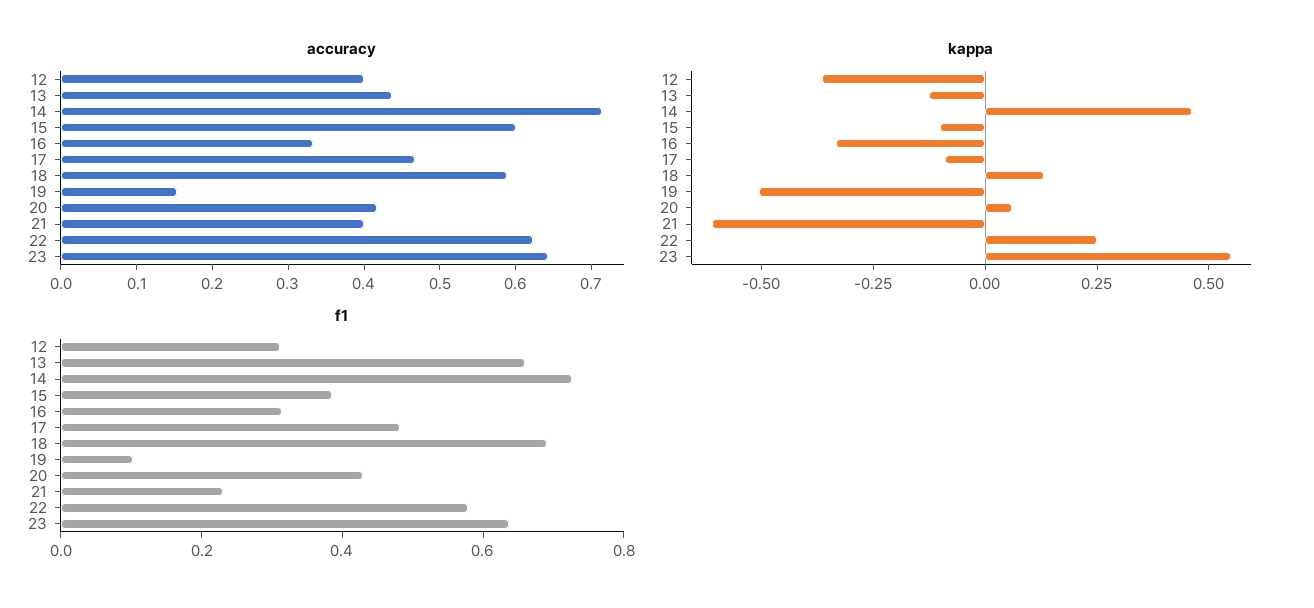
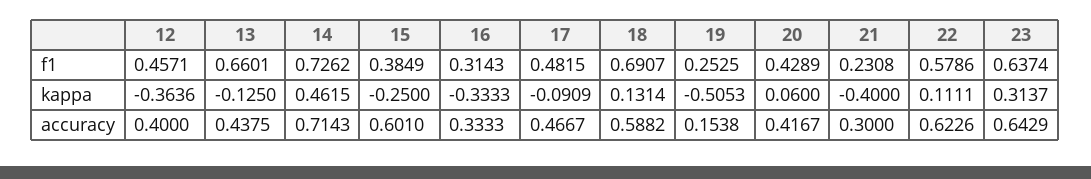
  {
    "accuracy": {
      "12": 0.4,
      "13": 0.4375,
      "14": 0.7143,
      "15": 0.601,
      "16": 0.3333,
      "17": 0.4667,
      "18": 0.5882,
      "19": 0.1538,
      "20": 0.4167,
-     "21": 0.4,
+     "21": 0.3,
      "22": 0.6226,
      "23": 0.6429
    },
    "kappa": {
      "12": -0.3636,
      "13": -0.125,
      "14": 0.4615,
-     "15": -0.1,
+     "15": -0.25,
      "16": -0.3333,
      "17": -0.0909,
      "18": 0.1314,
      "19": -0.5053,
      "20": 0.06,
-     "21": -0.6,
+     "21": -0.4,
-     "22": 0.25,
+     "22": 0.1111,
-     "23": 0.55
+     "23": 0.3137
    },
    "f1": {
-     "12": 0.3,
+     "12": 0.4571,
      "13": 0.6601,
      "14": 0.7262,
      "15": 0.3849,
      "16": 0.3143,
      "17": 0.4815,
      "18": 0.6907,
-     "19": 0.1,
+     "19": 0.2525,
      "20": 0.4289,
      "21": 0.2308,
      "22": 0.5786,
      "23": 0.6374
    }
  }

